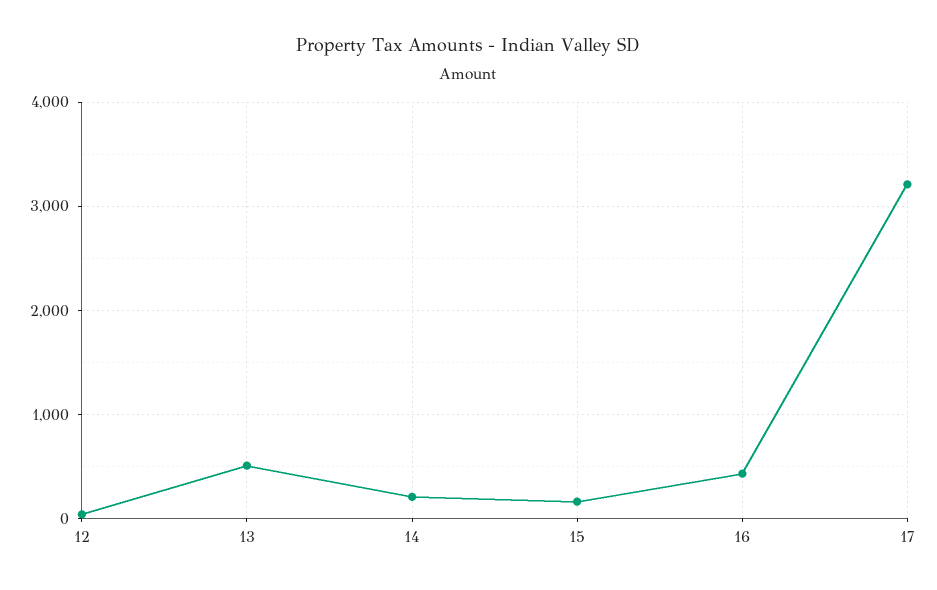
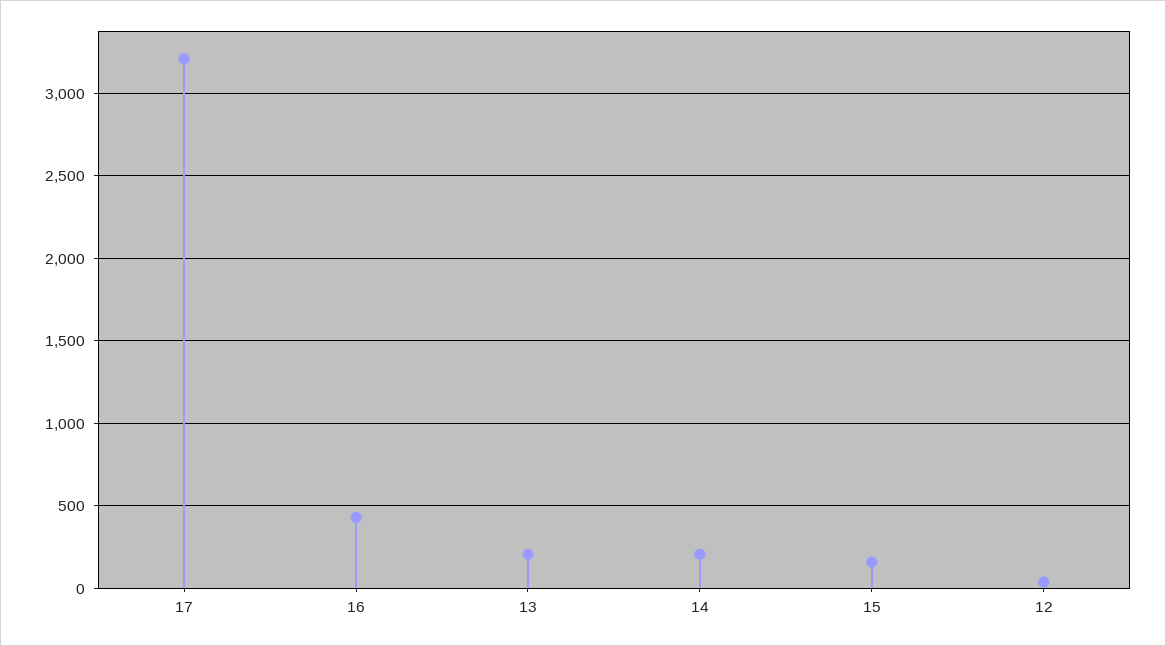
  {
    "12": 50,
-   "13": 500,
+   "13": 200,
    "14": 200,
    "15": 150,
    "16": 450,
    "17": 3200
  }

